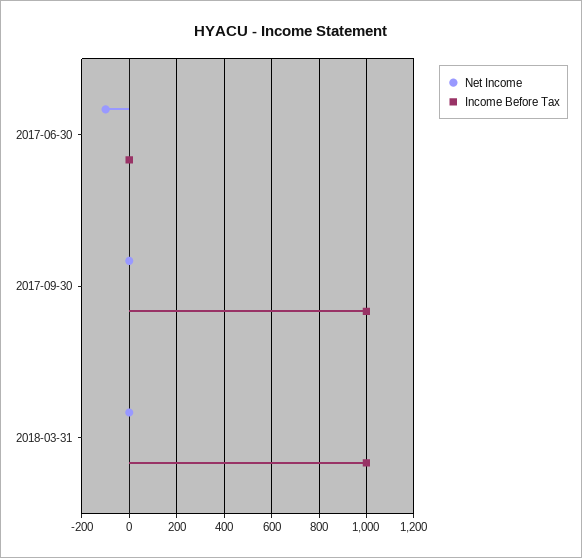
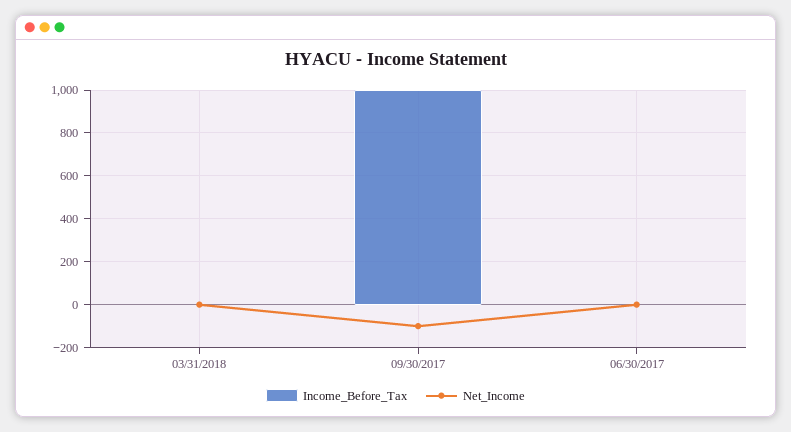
  {
    "Net Income": {
-     "2017-06-30": -100,
+     "2017-06-30": 0,
-     "2017-09-30": 0,
+     "2017-09-30": -100,
      "2018-03-31": 0
    },
    "Income Before Tax": {
      "2017-06-30": 0,
      "2017-09-30": 1000,
-     "2018-03-31": 1000
+     "2018-03-31": 0
    }
  }

